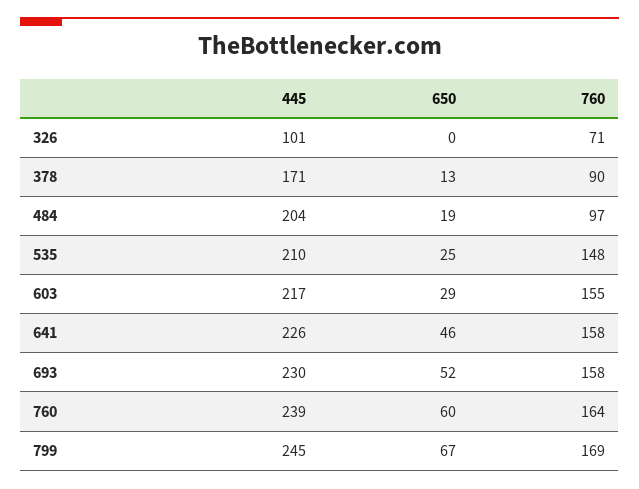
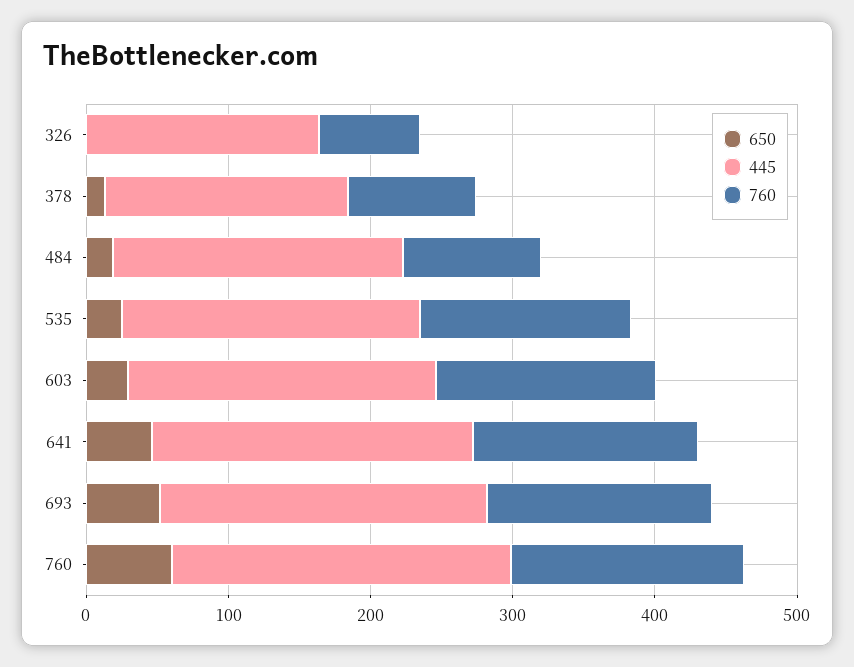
  {
    "445": {
-     "326": 101,
+     "326": 160,
      "378": 171,
      "484": 204,
      "535": 210,
      "603": 217,
      "641": 226,
      "693": 230,
-     "760": 239,
+     "760": 239
-     "799": 245
    },
    "650": {
      "326": 0,
      "378": 13,
      "484": 19,
      "535": 25,
      "603": 29,
      "641": 46,
      "693": 52,
-     "760": 60,
+     "760": 60
-     "799": 67
    },
    "760": {
      "326": 71,
      "378": 90,
      "484": 97,
      "535": 148,
      "603": 155,
      "641": 158,
      "693": 158,
-     "760": 164,
+     "760": 164
-     "799": 169
    }
  }

